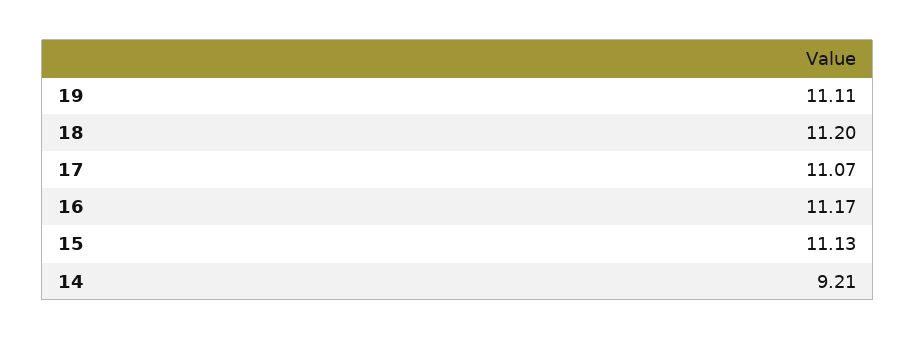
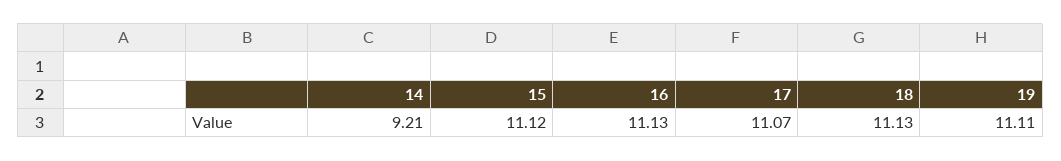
  {
    "19": 11.11,
-   "18": 11.2,
+   "18": 11.13,
    "17": 11.07,
-   "16": 11.17,
+   "16": 11.13,
-   "15": 11.13,
+   "15": 11.12,
    "14": 9.21
  }

